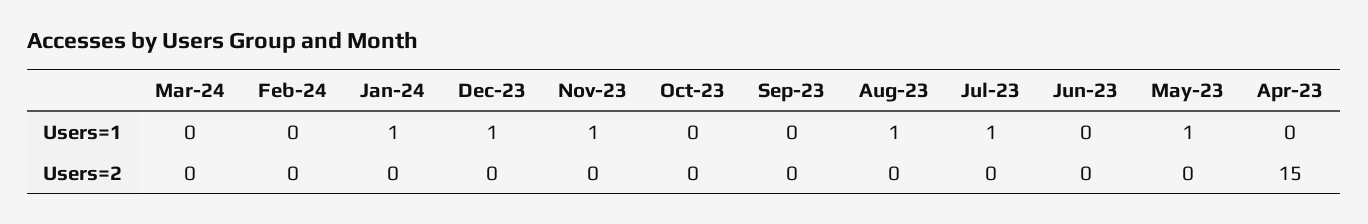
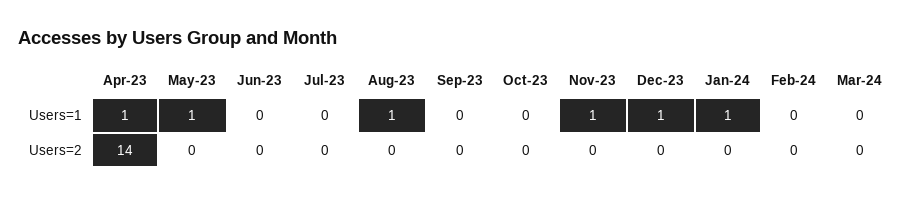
  {
    "Mar-24": {
      "Users=1": 0,
      "Users=2": 0
    },
    "Feb-24": {
      "Users=1": 0,
      "Users=2": 0
    },
    "Jan-24": {
      "Users=1": 1,
      "Users=2": 0
    },
    "Dec-23": {
      "Users=1": 1,
      "Users=2": 0
    },
    "Nov-23": {
      "Users=1": 1,
      "Users=2": 0
    },
    "Oct-23": {
      "Users=1": 0,
      "Users=2": 0
    },
    "Sep-23": {
      "Users=1": 0,
      "Users=2": 0
    },
    "Aug-23": {
      "Users=1": 1,
      "Users=2": 0
    },
    "Jul-23": {
-     "Users=1": 1,
+     "Users=1": 0,
      "Users=2": 0
    },
    "Jun-23": {
      "Users=1": 0,
      "Users=2": 0
    },
    "May-23": {
      "Users=1": 1,
      "Users=2": 0
    },
    "Apr-23": {
-     "Users=1": 0,
+     "Users=1": 1,
-     "Users=2": 15
+     "Users=2": 14
    }
  }

